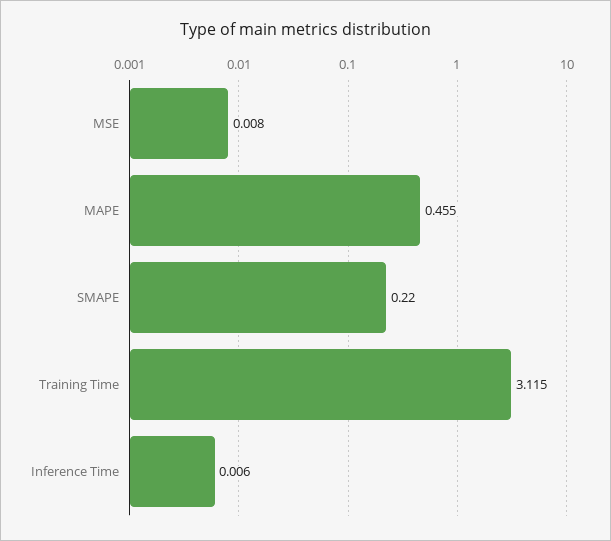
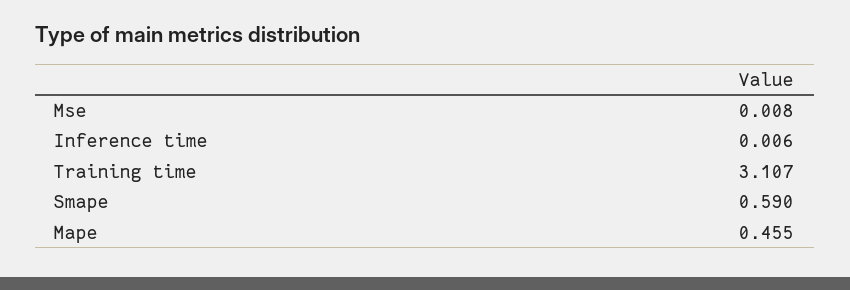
  {
    "MSE": 0.008,
    "MAPE": 0.455,
-   "SMAPE": 0.22,
+   "SMAPE": 0.59,
-   "Training Time": 3.115,
+   "Training Time": 3.107,
    "Inference Time": 0.006
  }

